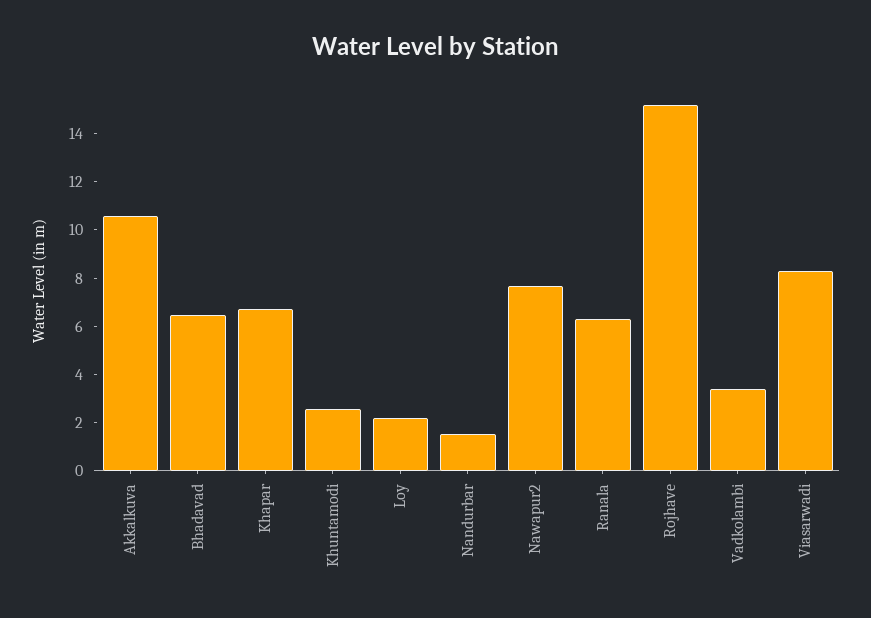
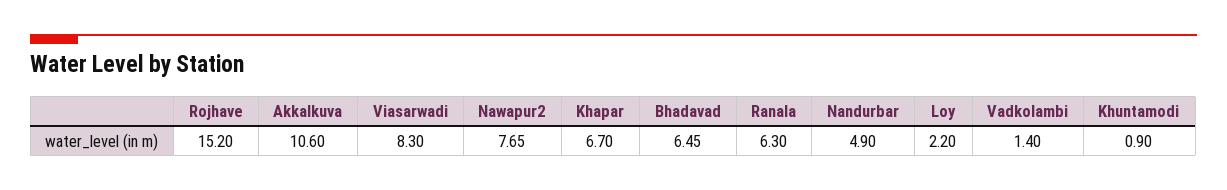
  {
    "Akkalkuva": 10.6,
    "Bhadavad": 6.45,
    "Khapar": 6.7,
-   "Khuntamodi": 2.5,
+   "Khuntamodi": 0.9,
    "Loy": 2.2,
-   "Nandurbar": 1.5,
+   "Nandurbar": 4.9,
    "Nawapur2": 7.65,
    "Ranala": 6.3,
    "Rojhave": 15.2,
-   "Vadkolambi": 3.5,
+   "Vadkolambi": 1.4,
    "Viasarwadi": 8.3
  }

